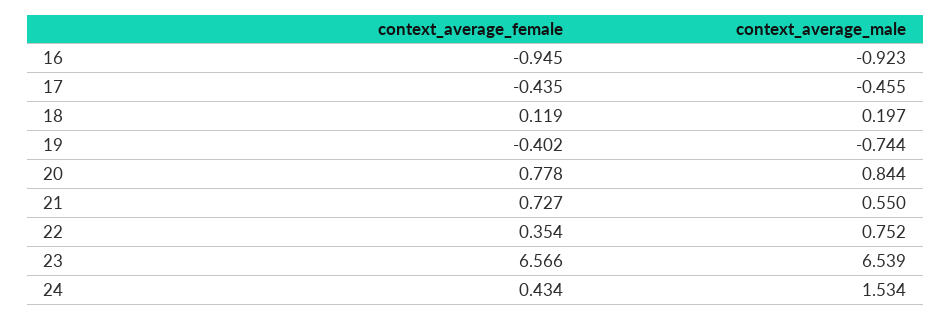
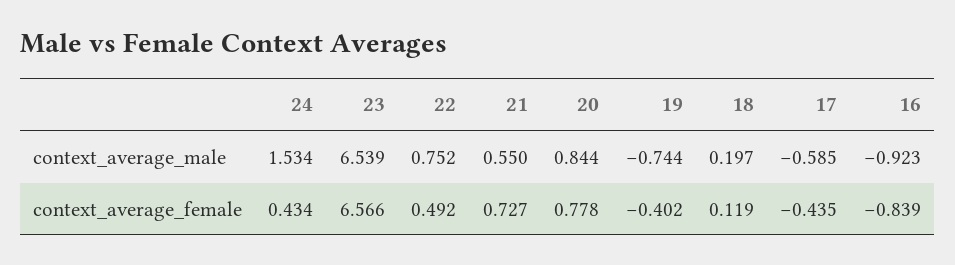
  {
    "context_average_female": {
-     "16": -0.945,
+     "16": -0.839,
      "17": -0.435,
      "18": 0.119,
      "19": -0.402,
      "20": 0.778,
      "21": 0.727,
-     "22": 0.354,
+     "22": 0.492,
      "23": 6.566,
      "24": 0.434
    },
    "context_average_male": {
      "16": -0.923,
-     "17": -0.455,
+     "17": -0.585,
      "18": 0.197,
      "19": -0.744,
      "20": 0.844,
      "21": 0.55,
      "22": 0.752,
      "23": 6.539,
      "24": 1.534
    }
  }

